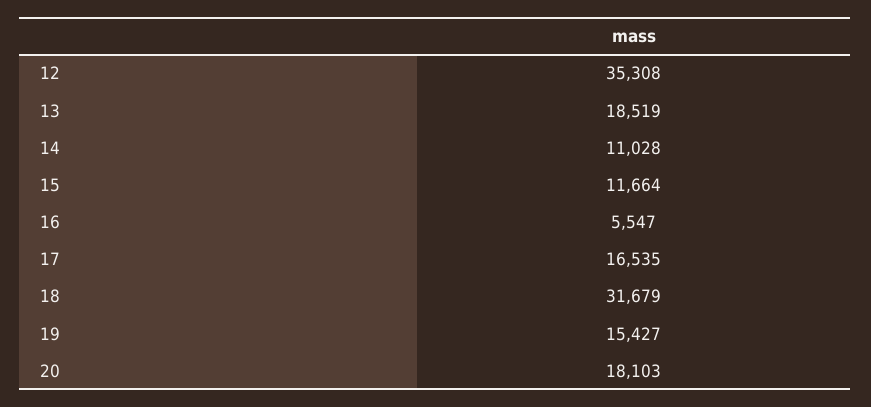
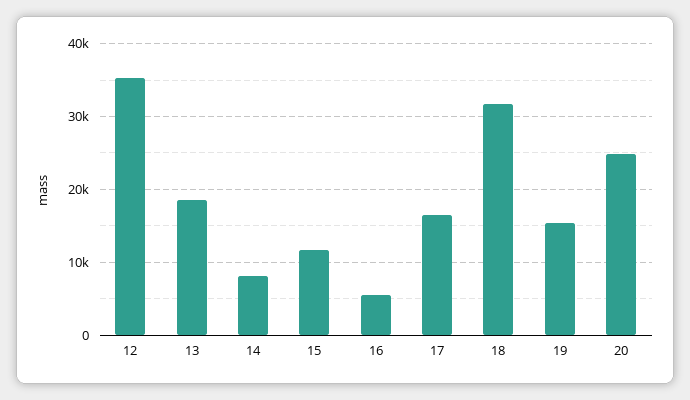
  {
    "12": 35308,
    "13": 18519,
-   "14": 11028,
+   "14": 8000,
    "15": 11664,
    "16": 5547,
    "17": 16535,
    "18": 31679,
    "19": 15427,
-   "20": 18103
+   "20": 25000
  }

